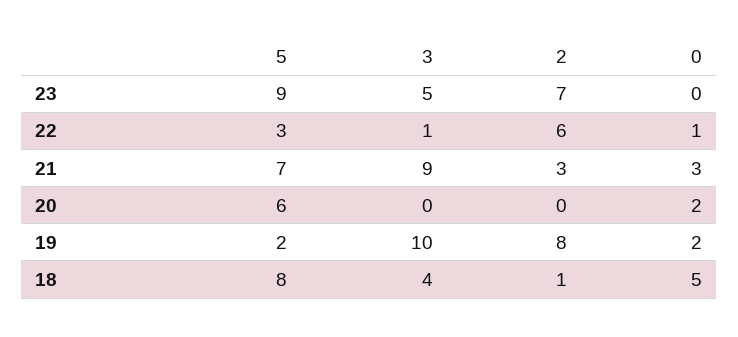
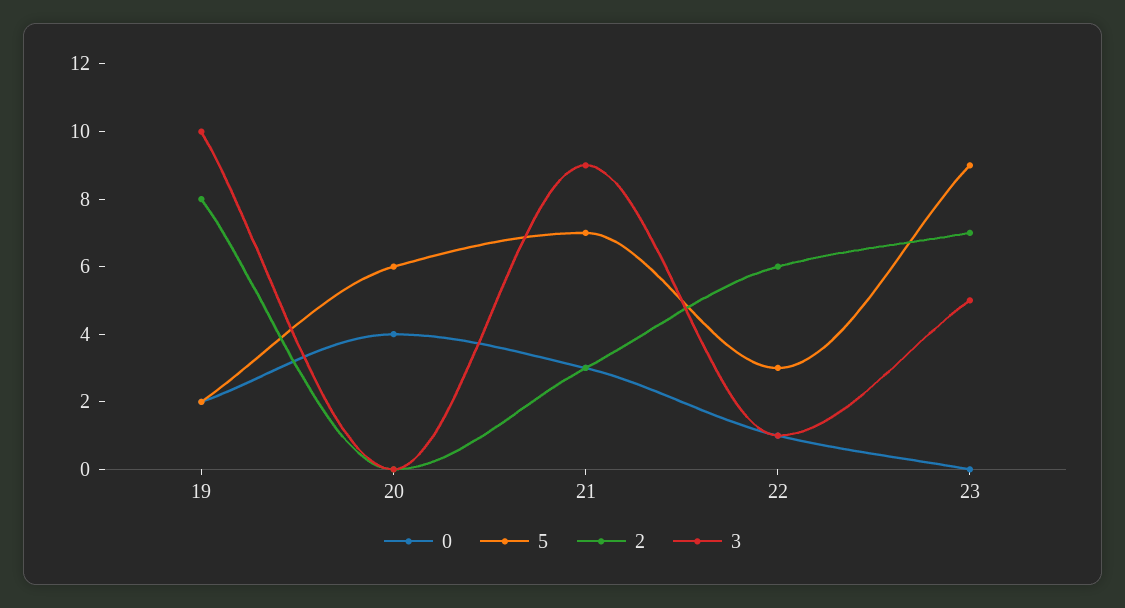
  {
    "5": {
      "23": 9,
      "22": 3,
      "21": 7,
      "20": 6,
-     "19": 2,
+     "19": 2
-     "18": 8
    },
    "3": {
      "23": 5,
      "22": 1,
      "21": 9,
      "20": 0,
-     "19": 10,
+     "19": 10
-     "18": 4
    },
    "2": {
      "23": 7,
      "22": 6,
      "21": 3,
      "20": 0,
-     "19": 8,
+     "19": 8
-     "18": 1
    },
    "0": {
      "23": 0,
      "22": 1,
      "21": 3,
-     "20": 2,
+     "20": 4,
-     "19": 2,
+     "19": 2
-     "18": 5
    }
  }

